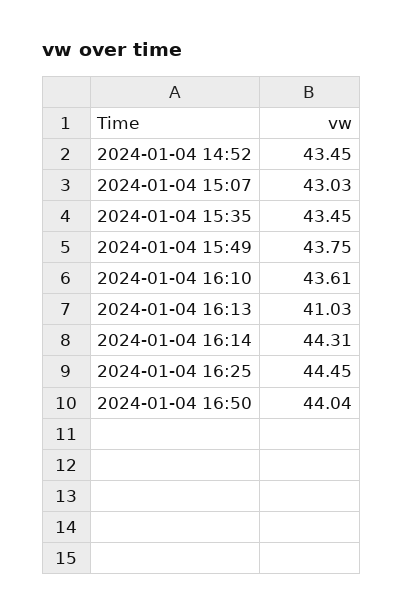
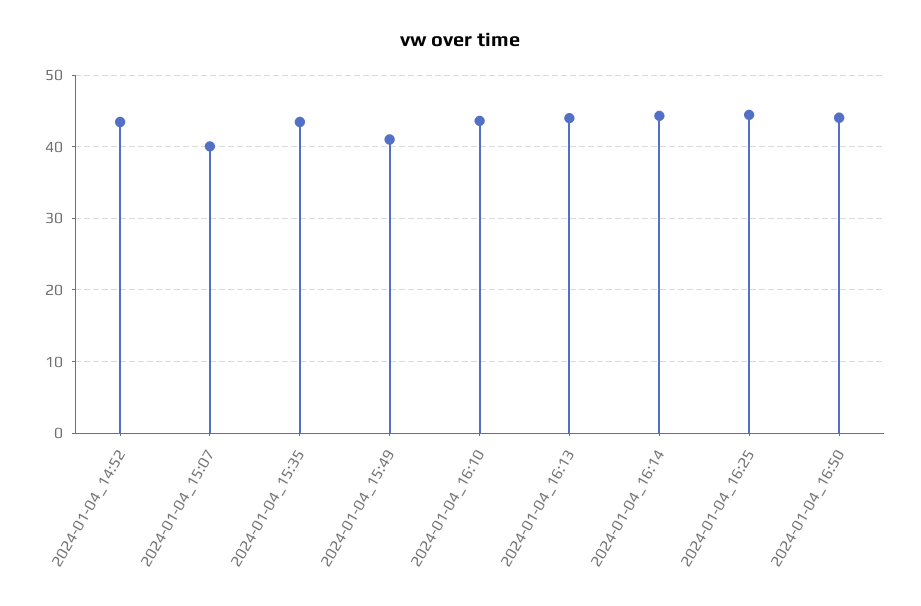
  {
    "2024-01-04 14:52": 43.45,
-   "2024-01-04 15:07": 43.03,
+   "2024-01-04 15:07": 40,
    "2024-01-04 15:35": 43.45,
-   "2024-01-04 15:49": 43.75,
+   "2024-01-04 15:49": 41,
    "2024-01-04 16:10": 43.61,
-   "2024-01-04 16:13": 41.03,
+   "2024-01-04 16:13": 44,
    "2024-01-04 16:14": 44.31,
    "2024-01-04 16:25": 44.45,
    "2024-01-04 16:50": 44.04
  }

